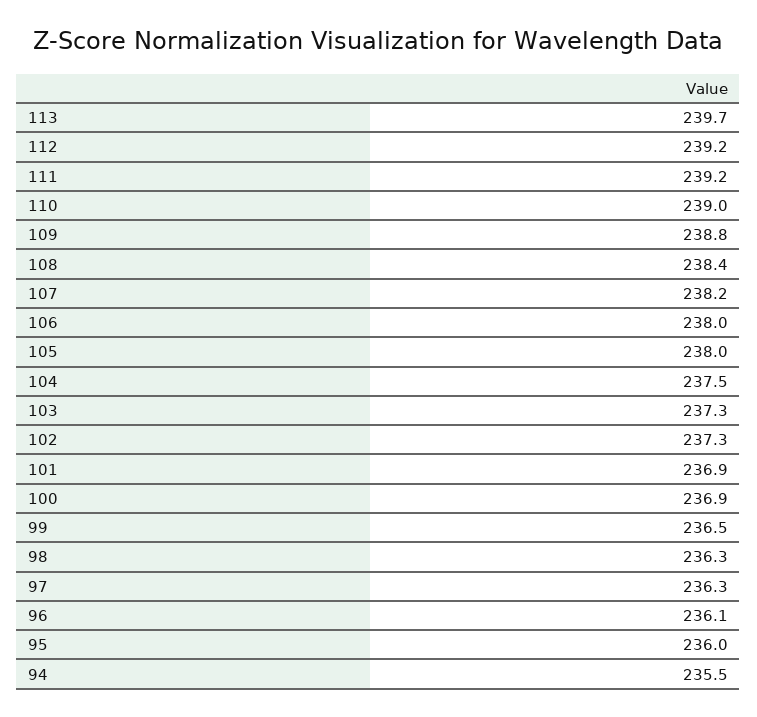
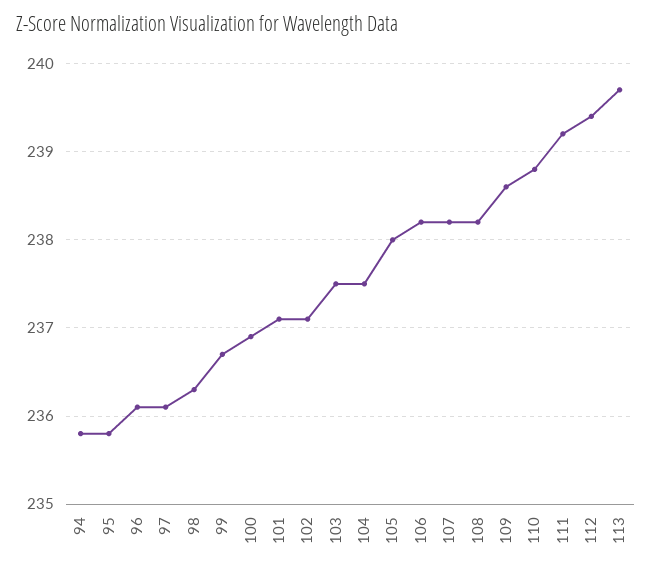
  {
    "113": 239.7,
-   "112": 239.2,
+   "112": 239.4,
    "111": 239.2,
-   "110": 239,
+   "110": 238.8,
-   "109": 238.8,
+   "109": 238.6,
-   "108": 238.4,
+   "108": 238.2,
    "107": 238.2,
-   "106": 238,
+   "106": 238.2,
    "105": 238,
    "104": 237.5,
-   "103": 237.3,
+   "103": 237.5,
-   "102": 237.3,
+   "102": 237.1,
-   "101": 236.9,
+   "101": 237.1,
    "100": 236.9,
-   "99": 236.5,
+   "99": 236.7,
    "98": 236.3,
-   "97": 236.3,
+   "97": 236.1,
    "96": 236.1,
-   "95": 236,
+   "95": 235.8,
-   "94": 235.5
+   "94": 235.8
  }

